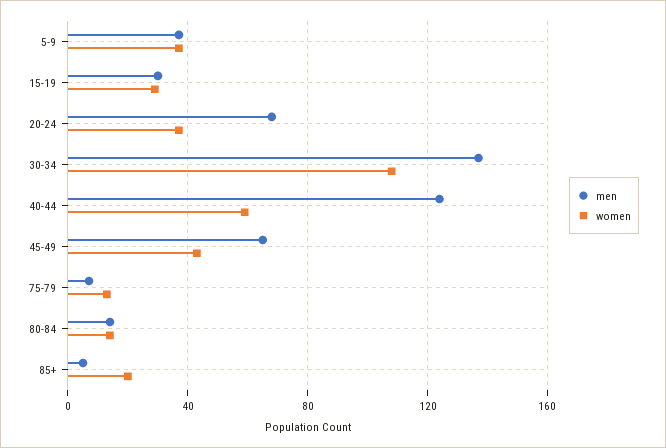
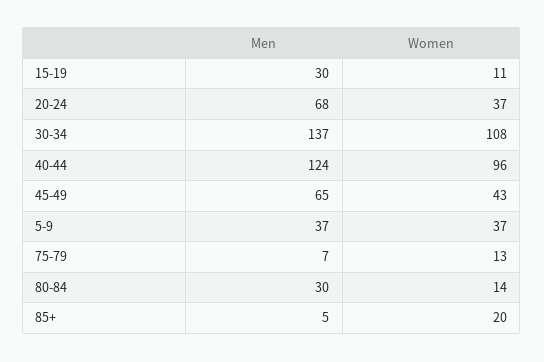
  {
    "men": {
      "5-9": 37,
      "15-19": 30,
      "20-24": 68,
      "30-34": 137,
      "40-44": 124,
      "45-49": 65,
      "75-79": 7,
-     "80-84": 15,
+     "80-84": 30,
      "85+": 5
    },
    "women": {
      "5-9": 37,
-     "15-19": 30,
+     "15-19": 11,
      "20-24": 37,
      "30-34": 108,
-     "40-44": 60,
+     "40-44": 96,
      "45-49": 43,
      "75-79": 13,
      "80-84": 14,
      "85+": 20
    }
  }

